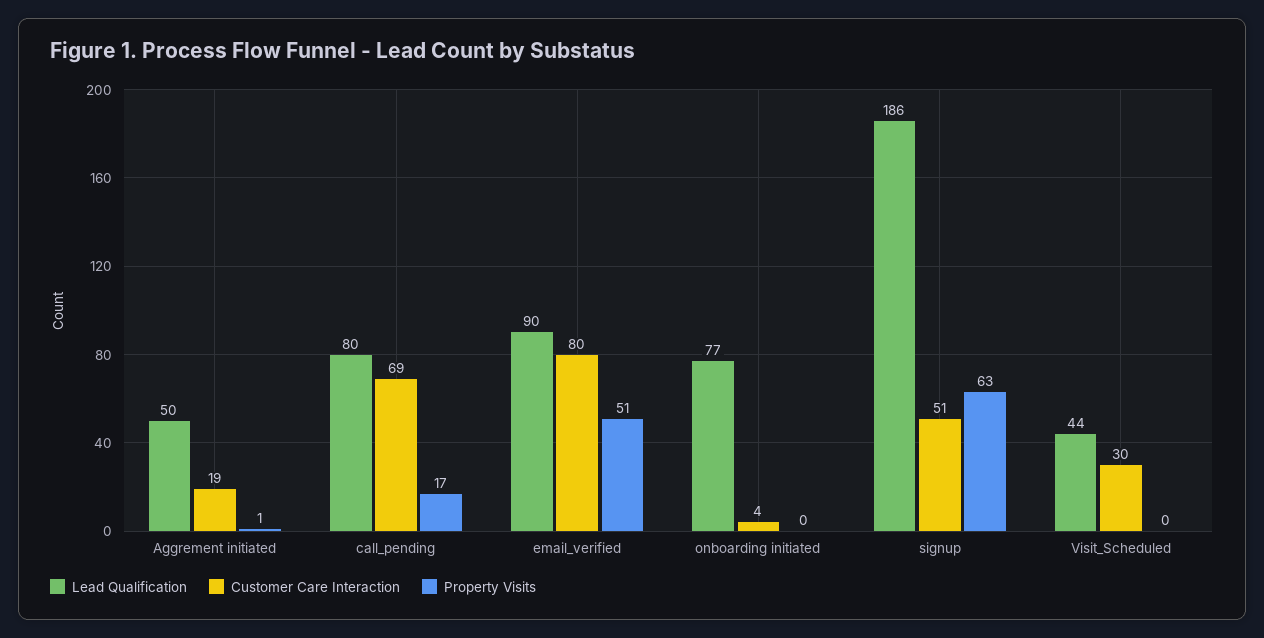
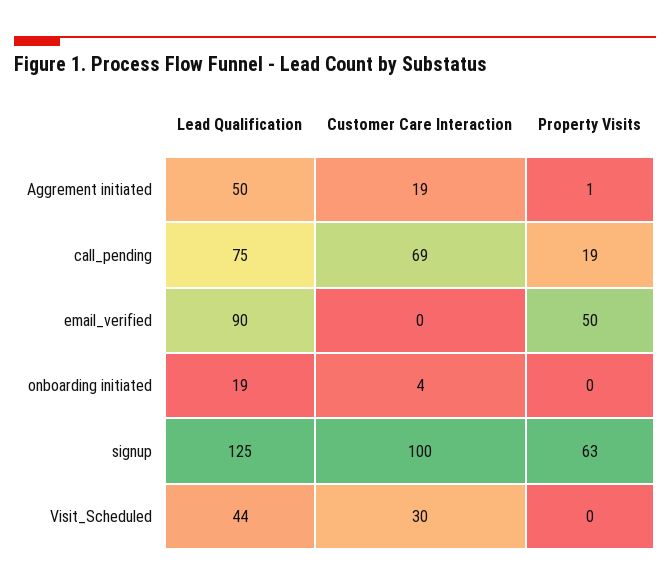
  {
    "Lead Qualification": {
      "Aggrement initiated": 50,
-     "call_pending": 80,
+     "call_pending": 75,
      "email_verified": 90,
-     "onboarding initiated": 77,
+     "onboarding initiated": 19,
-     "signup": 186,
+     "signup": 125,
      "Visit_Scheduled": 44
    },
    "Customer Care Interaction": {
      "Aggrement initiated": 19,
      "call_pending": 69,
-     "email_verified": 80,
+     "email_verified": 0,
      "onboarding initiated": 4,
-     "signup": 51,
+     "signup": 100,
      "Visit_Scheduled": 30
    },
    "Property Visits": {
      "Aggrement initiated": 1,
-     "call_pending": 17,
+     "call_pending": 19,
-     "email_verified": 51,
+     "email_verified": 50,
      "onboarding initiated": 0,
      "signup": 63,
      "Visit_Scheduled": 0
    }
  }

